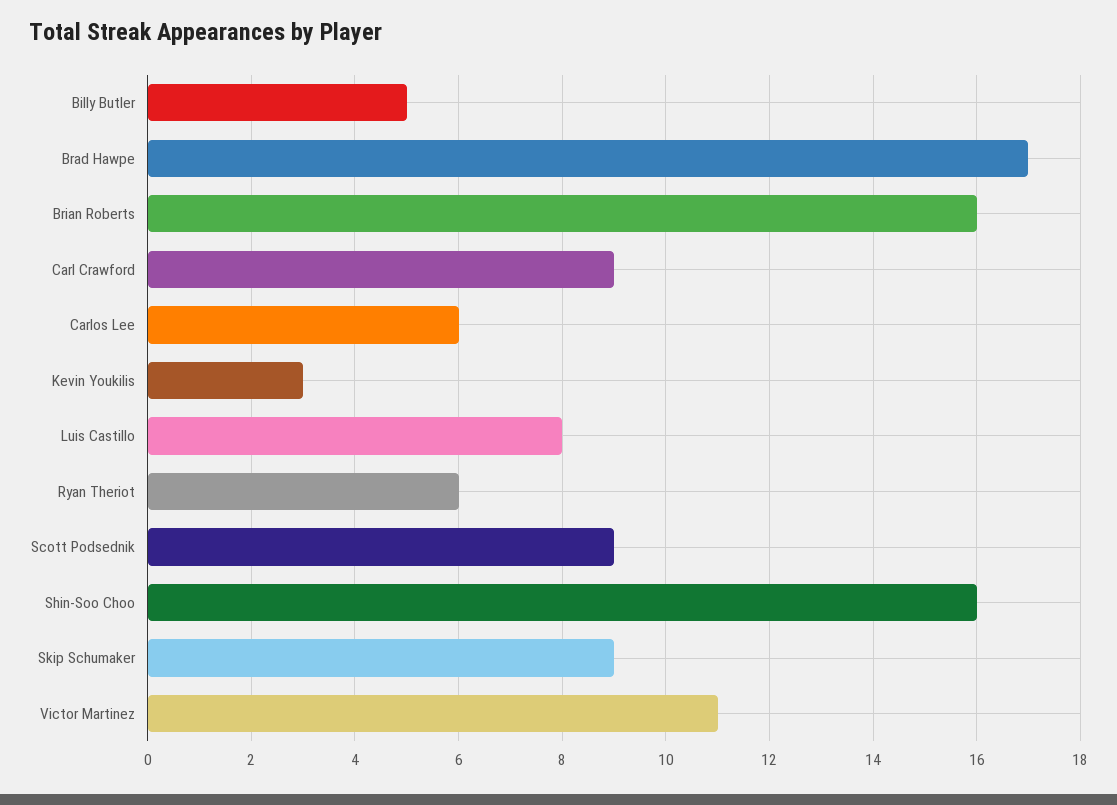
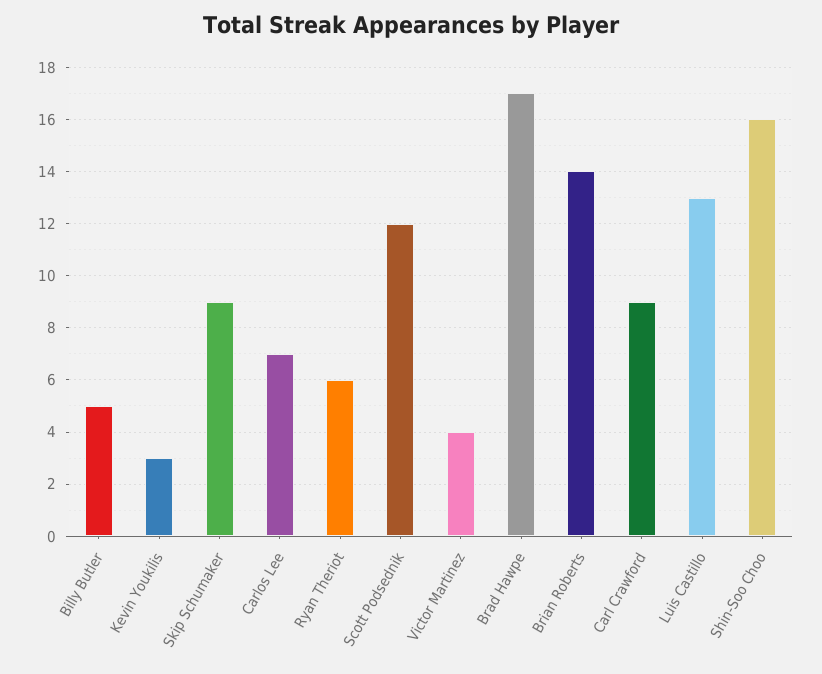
  {
    "Billy Butler": 5,
    "Brad Hawpe": 17,
-   "Brian Roberts": 16,
+   "Brian Roberts": 14,
    "Carl Crawford": 9,
-   "Carlos Lee": 6,
+   "Carlos Lee": 7,
    "Kevin Youkilis": 3,
-   "Luis Castillo": 8,
+   "Luis Castillo": 13,
    "Ryan Theriot": 6,
-   "Scott Podsednik": 9,
+   "Scott Podsednik": 12,
    "Shin-Soo Choo": 16,
    "Skip Schumaker": 9,
-   "Victor Martinez": 11
+   "Victor Martinez": 4
  }

